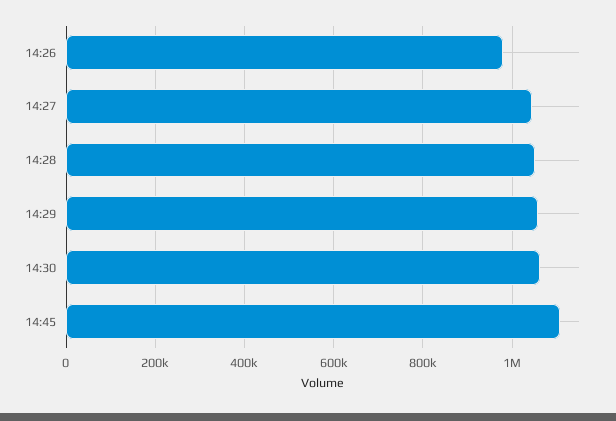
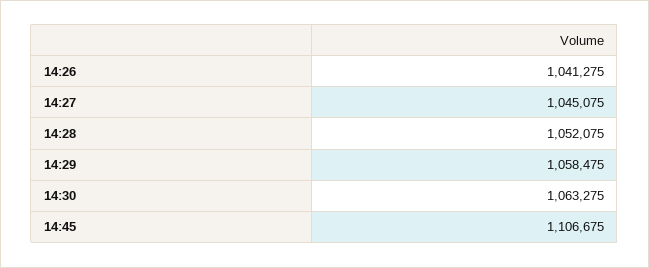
  {
-   "14:26": 980000,
+   "14:26": 1041275,
    "14:27": 1045075,
    "14:28": 1052075,
    "14:29": 1058475,
    "14:30": 1063275,
    "14:45": 1106675
  }

